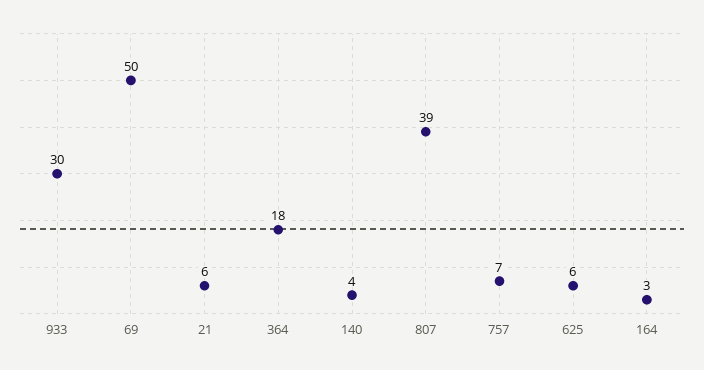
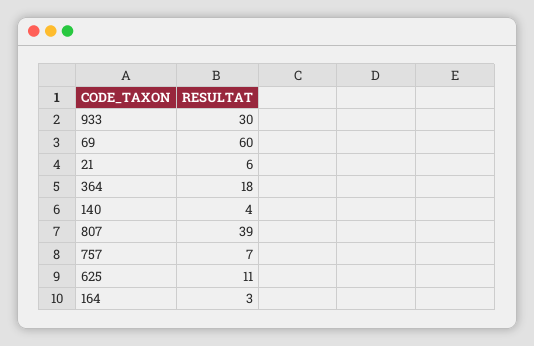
  {
    "933": 30,
-   "69": 50,
+   "69": 60,
    "21": 6,
    "364": 18,
    "140": 4,
    "807": 39,
    "757": 7,
-   "625": 6,
+   "625": 11,
    "164": 3
  }

